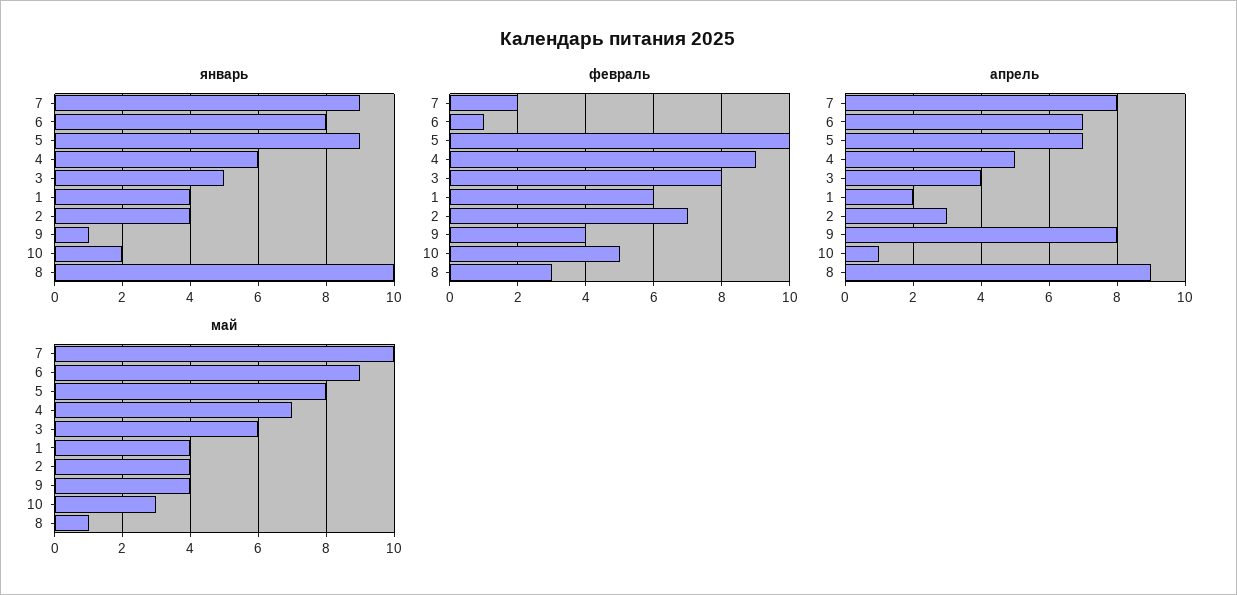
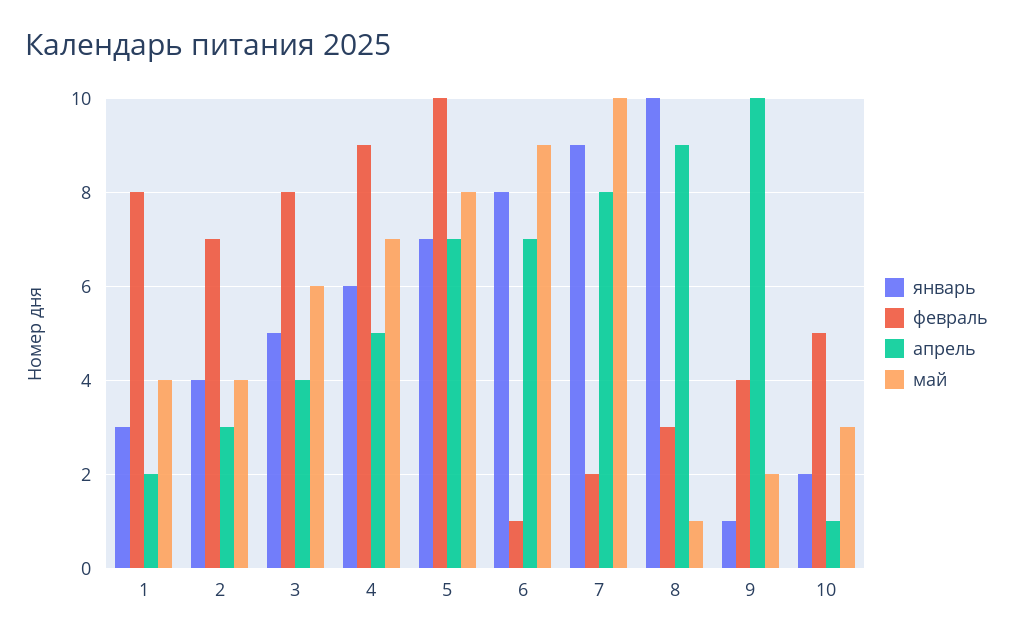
  {
    "январь": {
      "7": 9,
      "6": 8,
-     "5": 9,
+     "5": 7,
      "4": 6,
      "3": 5,
-     "1": 4,
+     "1": 3,
      "2": 4,
      "9": 1,
      "10": 2,
      "8": 10
    },
    "февраль": {
      "7": 2,
      "6": 1,
      "5": 10,
      "4": 9,
      "3": 8,
-     "1": 6,
+     "1": 8,
      "2": 7,
      "9": 4,
      "10": 5,
      "8": 3
    },
    "апрель": {
      "7": 8,
      "6": 7,
      "5": 7,
      "4": 5,
      "3": 4,
      "1": 2,
      "2": 3,
-     "9": 8,
+     "9": 10,
      "10": 1,
      "8": 9
    },
    "май": {
      "7": 10,
      "6": 9,
      "5": 8,
      "4": 7,
      "3": 6,
      "1": 4,
      "2": 4,
-     "9": 4,
+     "9": 2,
      "10": 3,
      "8": 1
    }
  }

